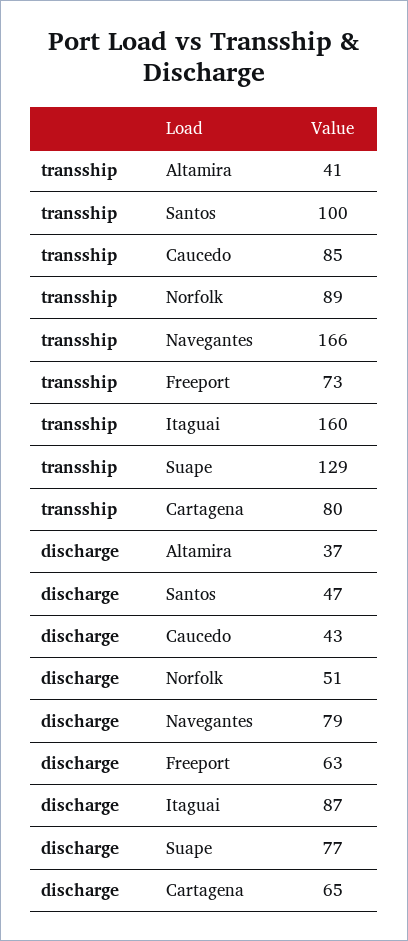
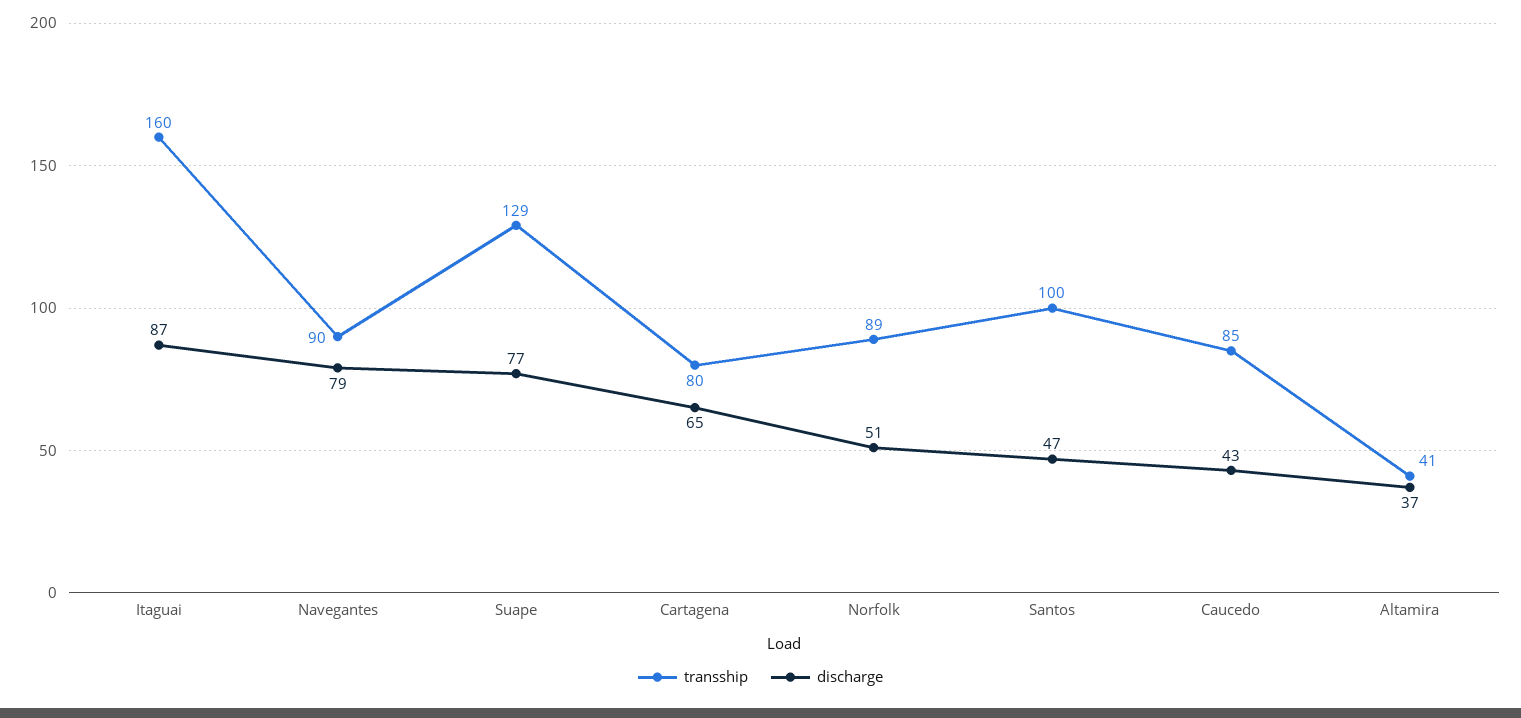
  {
    "transship": {
      "Altamira": 41,
      "Santos": 100,
      "Caucedo": 85,
      "Norfolk": 89,
-     "Navegantes": 166,
+     "Navegantes": 90,
-     "Freeport": 73,
      "Itaguai": 160,
      "Suape": 129,
      "Cartagena": 80
    },
    "discharge": {
      "Altamira": 37,
      "Santos": 47,
      "Caucedo": 43,
      "Norfolk": 51,
      "Navegantes": 79,
-     "Freeport": 63,
      "Itaguai": 87,
      "Suape": 77,
      "Cartagena": 65
    }
  }

